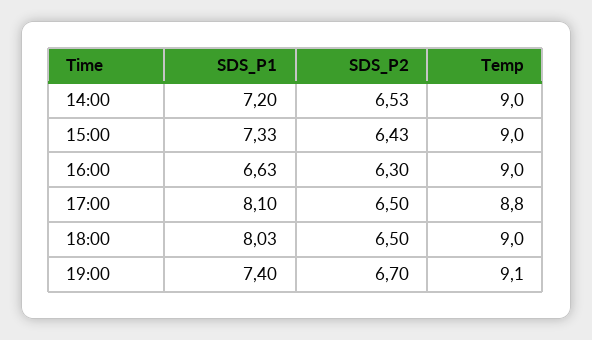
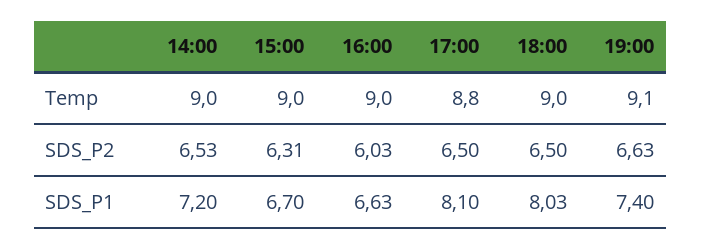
  {
    "SDS_P1": {
      "14:00": 7.2,
-     "15:00": 7.33,
+     "15:00": 6.7,
      "16:00": 6.63,
      "17:00": 8.1,
      "18:00": 8.03,
      "19:00": 7.4
    },
    "SDS_P2": {
      "14:00": 6.53,
-     "15:00": 6.43,
+     "15:00": 6.31,
-     "16:00": 6.3,
+     "16:00": 6.03,
      "17:00": 6.5,
      "18:00": 6.5,
-     "19:00": 6.7
+     "19:00": 6.63
    },
    "Temp": {
      "14:00": 9,
      "15:00": 9,
      "16:00": 9,
      "17:00": 8.8,
      "18:00": 9,
      "19:00": 9.1
    }
  }

